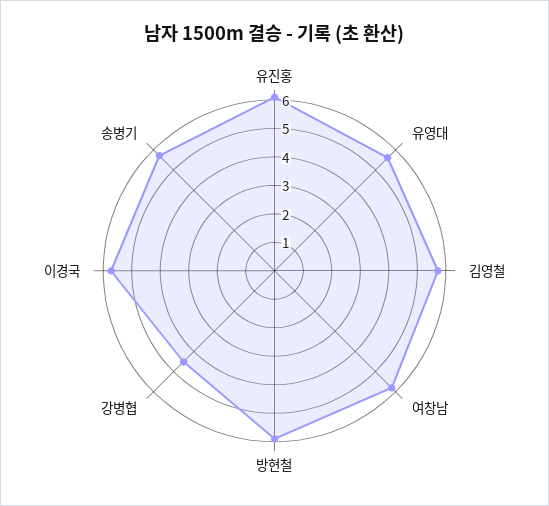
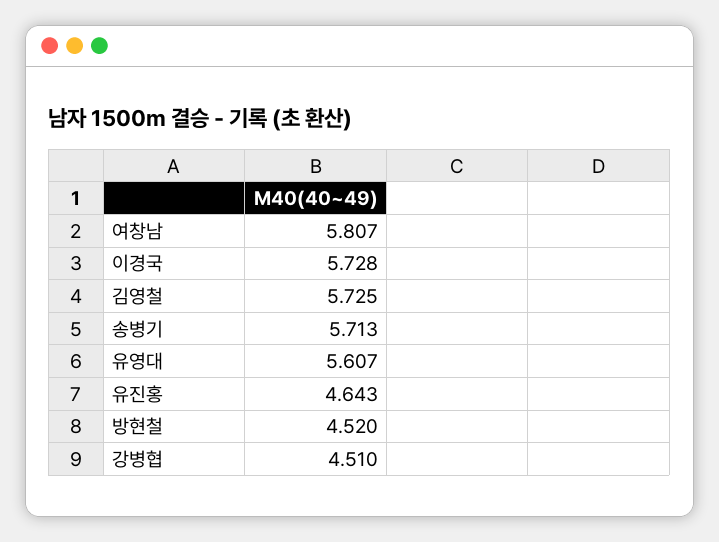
  {
-   "유진홍": 6,
+   "유진홍": 4.643,
    "유영대": 5.607,
    "김영철": 5.725,
    "여창남": 5.807,
-   "방현철": 6,
+   "방현철": 4.52,
    "강병협": 4.51,
    "이경국": 5.728,
    "송병기": 5.713
  }

